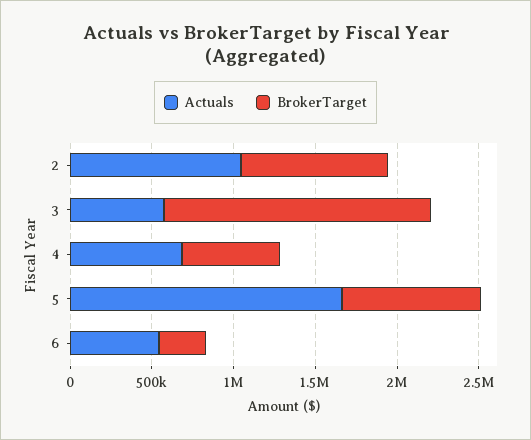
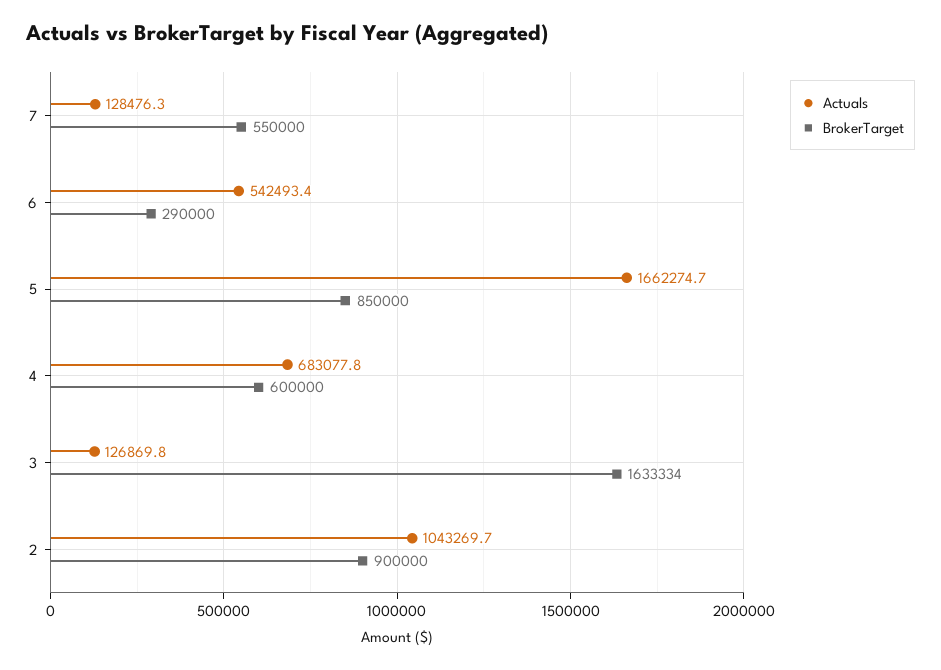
  {
    "Actuals": {
      "2": 1043269.7,
-     "3": 600000,
+     "3": 126869.8,
      "4": 683077.8,
      "5": 1662274.7,
-     "6": 542493.4
+     "6": 542493.4,
+     "7": 128476.3
    },
    "BrokerTarget": {
      "2": 900000,
      "3": 1633334,
      "4": 600000,
      "5": 850000,
-     "6": 290000
+     "6": 290000,
+     "7": 550000
    }
  }

